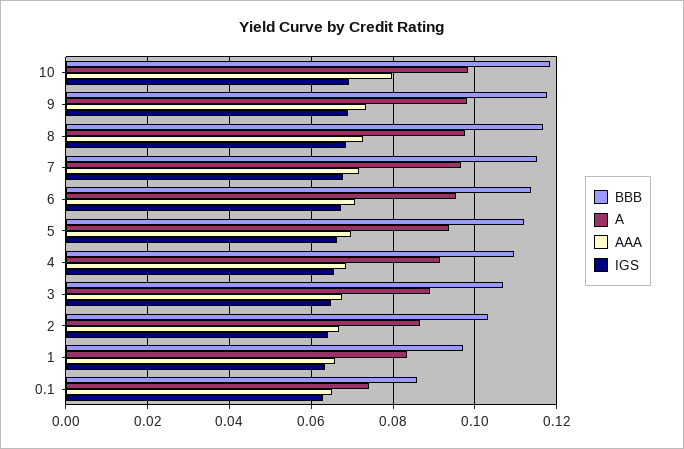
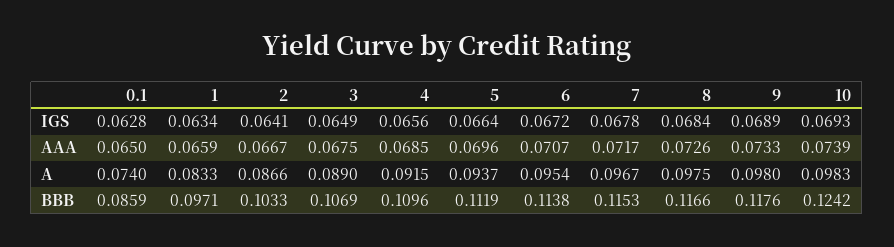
  {
    "BBB": {
-     "10": 0.118,
+     "10": 0.1242,
      "9": 0.1176,
      "8": 0.1166,
      "7": 0.1153,
      "6": 0.1138,
      "5": 0.1119,
      "4": 0.1096,
      "3": 0.1069,
      "2": 0.1033,
      "1": 0.0971,
      "0.1": 0.0859
    },
    "A": {
      "10": 0.0983,
      "9": 0.098,
      "8": 0.0975,
      "7": 0.0967,
      "6": 0.0954,
      "5": 0.0937,
      "4": 0.0915,
      "3": 0.089,
      "2": 0.0866,
      "1": 0.0833,
      "0.1": 0.074
    },
    "AAA": {
-     "10": 0.08,
+     "10": 0.0739,
      "9": 0.0733,
      "8": 0.0726,
      "7": 0.0717,
      "6": 0.0707,
      "5": 0.0696,
      "4": 0.0685,
      "3": 0.0675,
      "2": 0.0667,
      "1": 0.0659,
      "0.1": 0.065
    },
    "IGS": {
      "10": 0.0693,
      "9": 0.0689,
      "8": 0.0684,
      "7": 0.0678,
      "6": 0.0672,
      "5": 0.0664,
      "4": 0.0656,
      "3": 0.0649,
      "2": 0.0641,
      "1": 0.0634,
      "0.1": 0.0628
    }
  }

